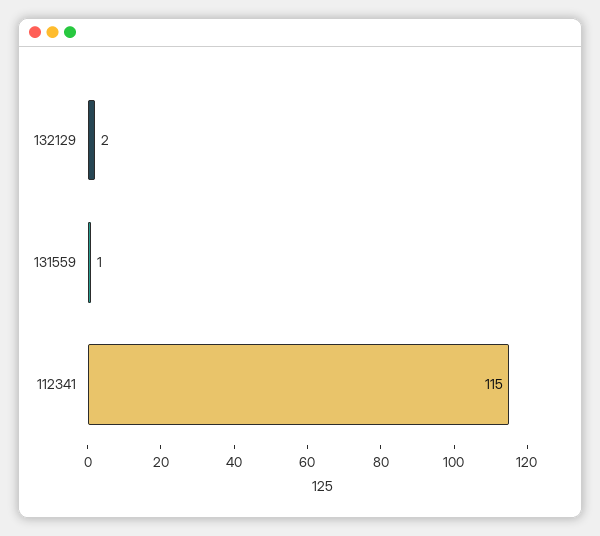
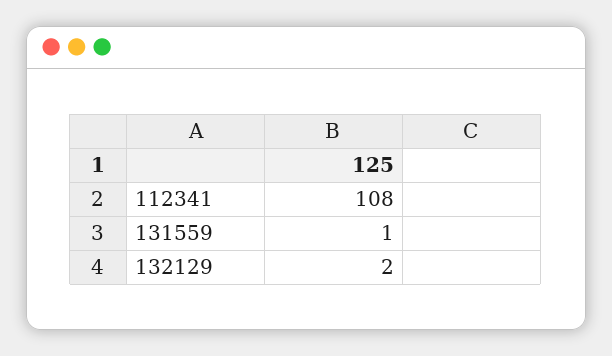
  {
    "132129": 2,
    "131559": 1,
-   "112341": 115
+   "112341": 108
  }

